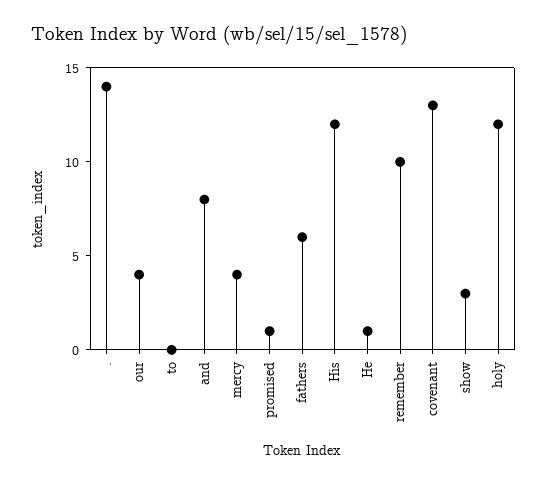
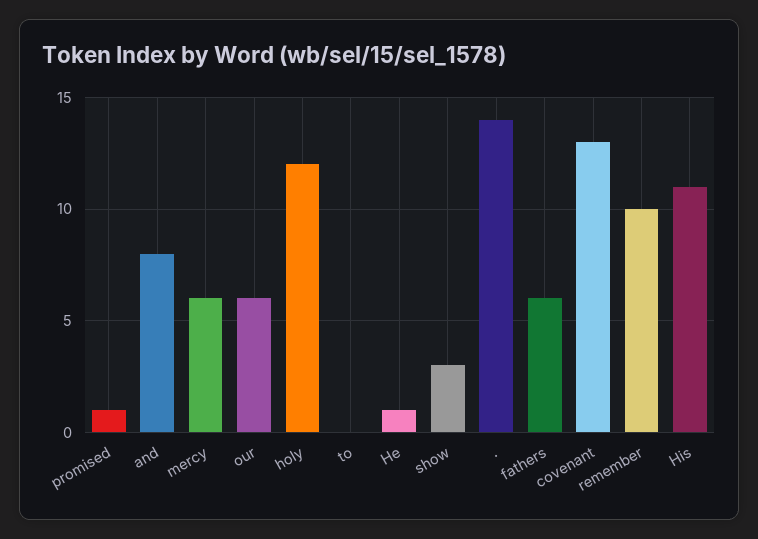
  {
    ".": 14,
-   "our": 4,
+   "our": 6,
    "to": 0,
    "and": 8,
-   "mercy": 4,
+   "mercy": 6,
    "promised": 1,
    "fathers": 6,
-   "His": 12,
+   "His": 11,
    "He": 1,
    "remember": 10,
    "covenant": 13,
    "show": 3,
    "holy": 12
  }

